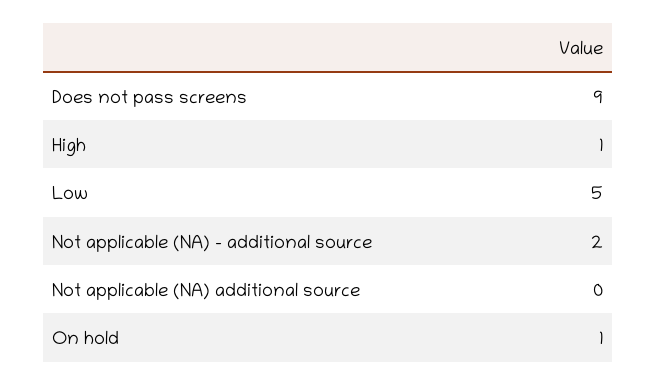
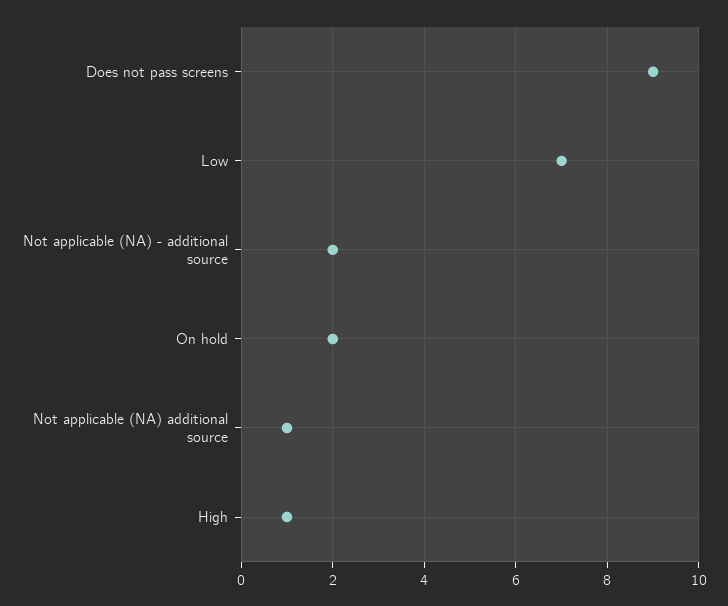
  {
    "Does not pass screens": 9,
    "High": 1,
-   "Low": 5,
+   "Low": 7,
    "Not applicable (NA) - additional source": 2,
-   "Not applicable (NA) additional source": 0,
+   "Not applicable (NA) additional source": 1,
-   "On hold": 1
+   "On hold": 2
  }

